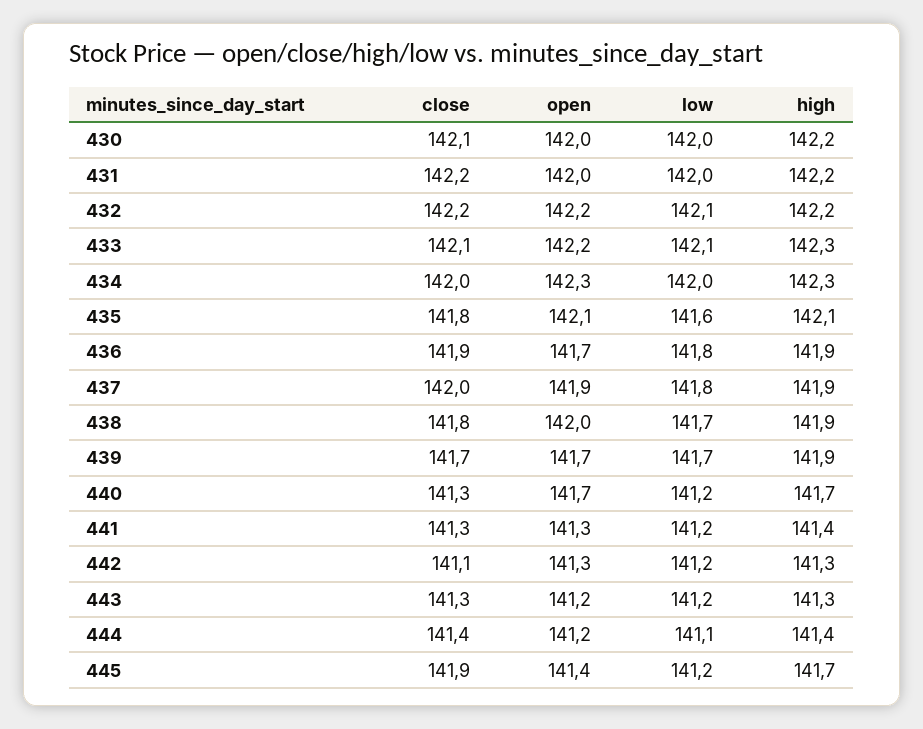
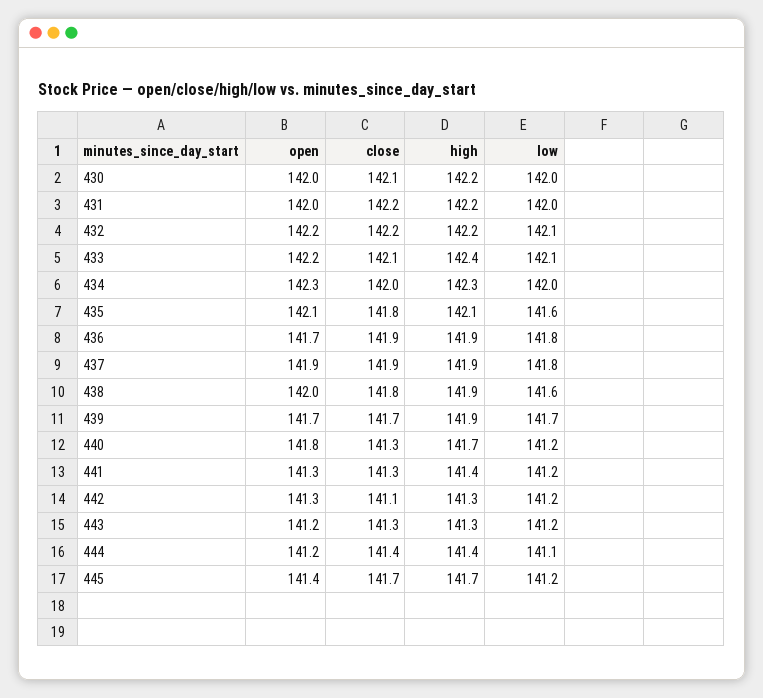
  {
    "close": {
      "430": 142.1,
      "431": 142.2,
      "432": 142.2,
      "433": 142.1,
      "434": 142,
      "435": 141.8,
      "436": 141.9,
-     "437": 142,
+     "437": 141.9,
      "438": 141.8,
      "439": 141.7,
      "440": 141.3,
      "441": 141.3,
      "442": 141.1,
      "443": 141.3,
      "444": 141.4,
-     "445": 141.9
+     "445": 141.7
    },
    "open": {
      "430": 142,
      "431": 142,
      "432": 142.2,
      "433": 142.2,
      "434": 142.3,
      "435": 142.1,
      "436": 141.7,
      "437": 141.9,
      "438": 142,
      "439": 141.7,
-     "440": 141.7,
+     "440": 141.8,
      "441": 141.3,
      "442": 141.3,
      "443": 141.2,
      "444": 141.2,
      "445": 141.4
    },
    "low": {
      "430": 142,
      "431": 142,
      "432": 142.1,
      "433": 142.1,
      "434": 142,
      "435": 141.6,
      "436": 141.8,
      "437": 141.8,
-     "438": 141.7,
+     "438": 141.6,
      "439": 141.7,
      "440": 141.2,
      "441": 141.2,
      "442": 141.2,
      "443": 141.2,
      "444": 141.1,
      "445": 141.2
    },
    "high": {
      "430": 142.2,
      "431": 142.2,
      "432": 142.2,
-     "433": 142.3,
+     "433": 142.4,
      "434": 142.3,
      "435": 142.1,
      "436": 141.9,
      "437": 141.9,
      "438": 141.9,
      "439": 141.9,
      "440": 141.7,
      "441": 141.4,
      "442": 141.3,
      "443": 141.3,
      "444": 141.4,
      "445": 141.7
    }
  }

